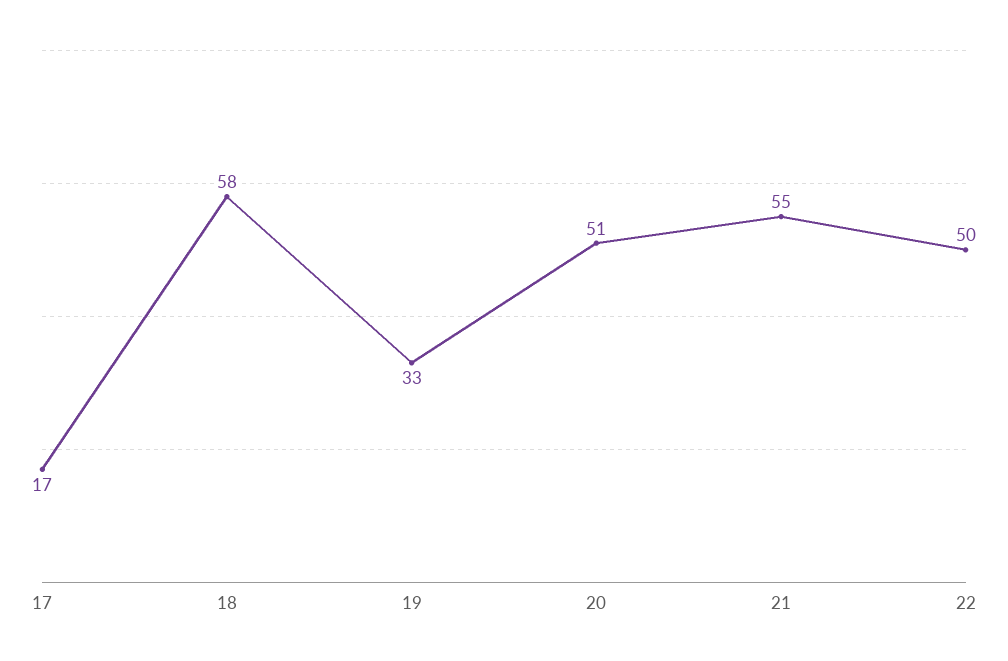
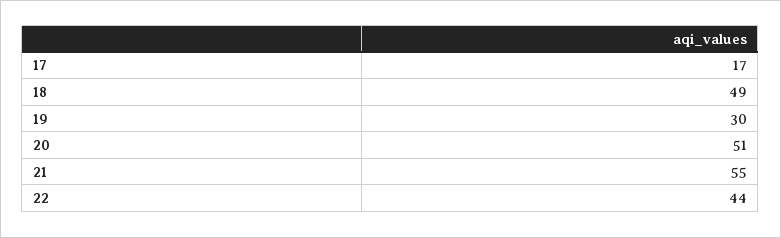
  {
    "17": 17,
-   "18": 58,
+   "18": 49,
-   "19": 33,
+   "19": 30,
    "20": 51,
    "21": 55,
-   "22": 50
+   "22": 44
  }

